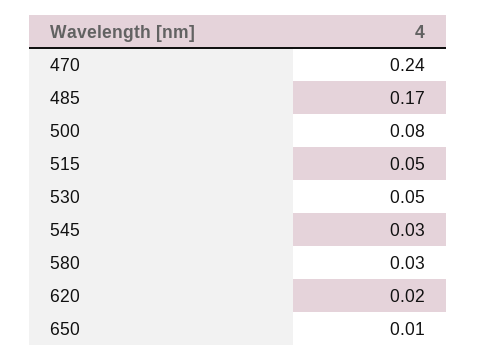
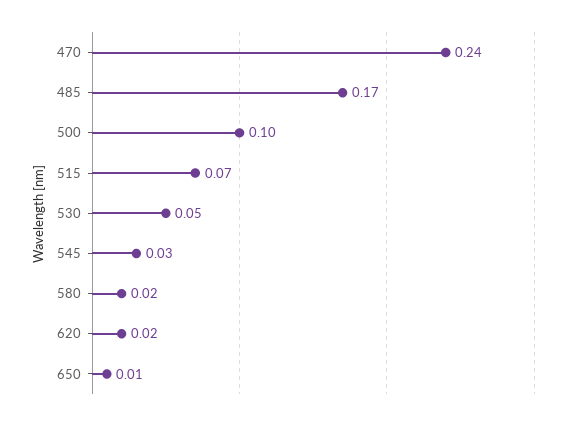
  {
    "470": 0.24,
    "485": 0.17,
-   "500": 0.08,
+   "500": 0.1,
-   "515": 0.05,
+   "515": 0.07,
    "530": 0.05,
    "545": 0.03,
-   "580": 0.03,
+   "580": 0.02,
    "620": 0.02,
    "650": 0.01
  }

